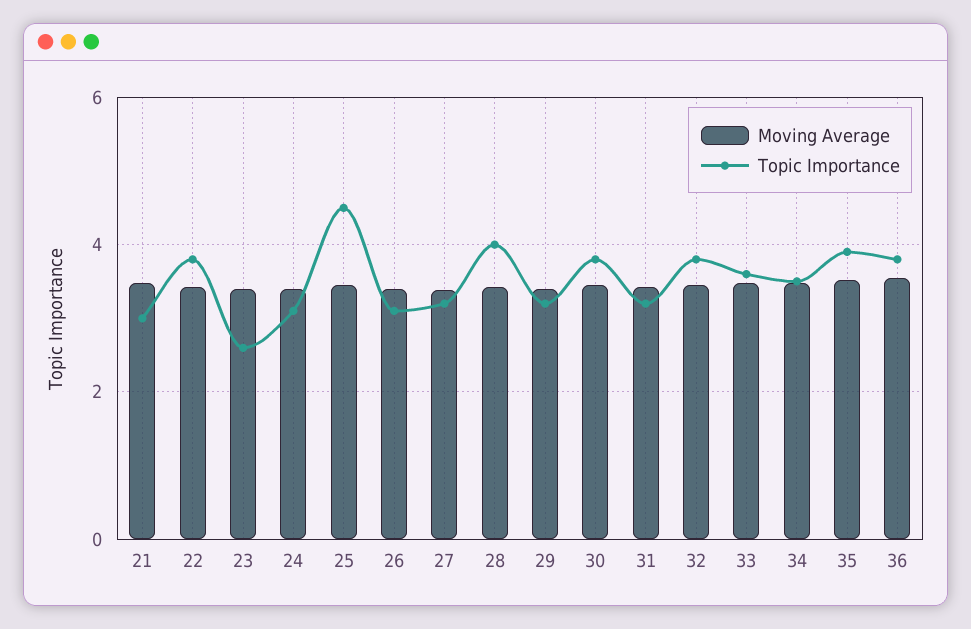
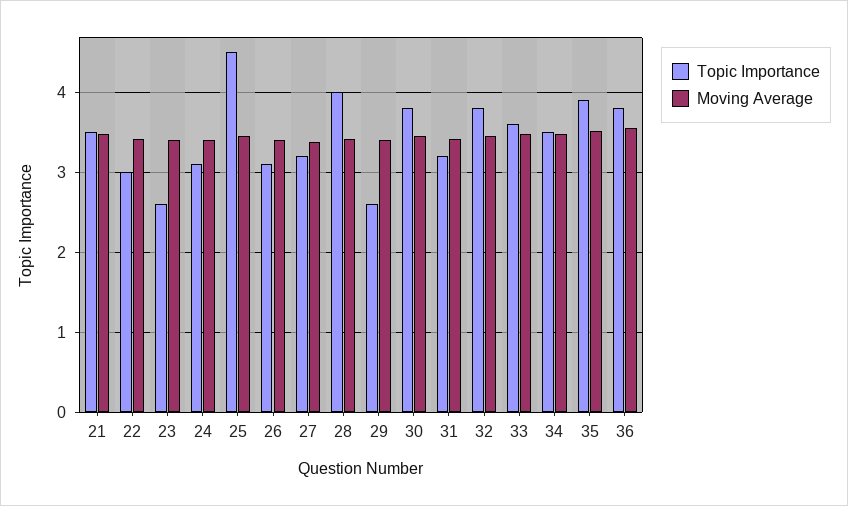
  {
    "Moving Average": {
      "21": 3.5,
      "22": 3.4,
      "23": 3.4,
      "24": 3.4,
      "25": 3.5,
      "26": 3.4,
      "27": 3.4,
      "28": 3.4,
      "29": 3.4,
      "30": 3.5,
      "31": 3.4,
      "32": 3.5,
      "33": 3.5,
      "34": 3.5,
      "35": 3.5,
      "36": 3.6
    },
    "Topic Importance": {
-     "21": 3,
+     "21": 3.5,
-     "22": 3.8,
+     "22": 3,
      "23": 2.6,
      "24": 3.1,
      "25": 4.5,
      "26": 3.1,
      "27": 3.2,
      "28": 4,
-     "29": 3.2,
+     "29": 2.6,
      "30": 3.8,
      "31": 3.2,
      "32": 3.8,
      "33": 3.6,
      "34": 3.5,
      "35": 3.9,
      "36": 3.8
    }
  }

